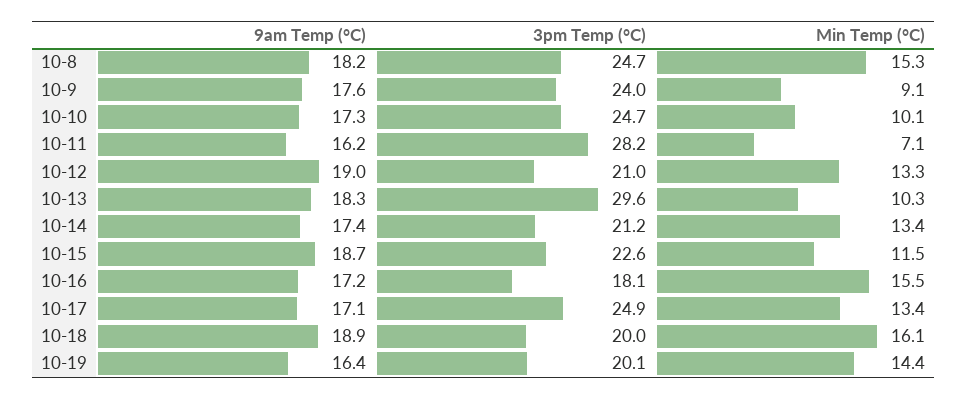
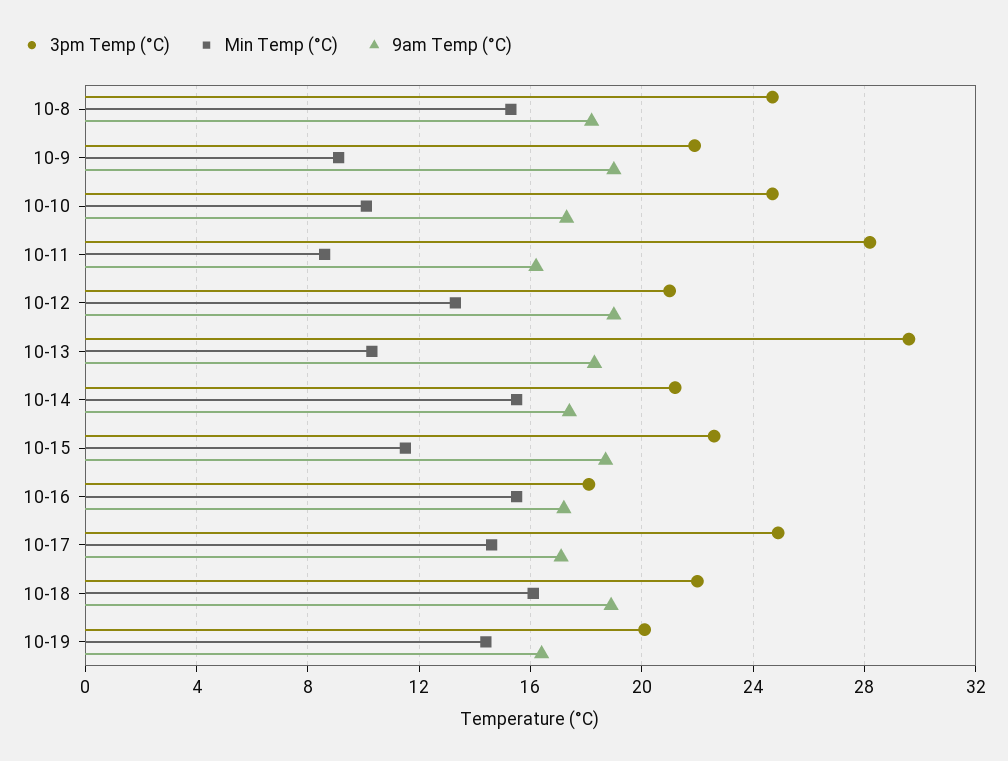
  {
    "9am Temp (°C)": {
      "10-8": 18.2,
-     "10-9": 17.6,
+     "10-9": 19,
      "10-10": 17.3,
      "10-11": 16.2,
      "10-12": 19,
      "10-13": 18.3,
      "10-14": 17.4,
      "10-15": 18.7,
      "10-16": 17.2,
      "10-17": 17.1,
      "10-18": 18.9,
      "10-19": 16.4
    },
    "3pm Temp (°C)": {
      "10-8": 24.7,
-     "10-9": 24,
+     "10-9": 22,
      "10-10": 24.7,
      "10-11": 28.2,
      "10-12": 21,
      "10-13": 29.6,
      "10-14": 21.2,
      "10-15": 22.6,
      "10-16": 18.1,
      "10-17": 24.9,
-     "10-18": 20,
+     "10-18": 22,
      "10-19": 20.1
    },
    "Min Temp (°C)": {
      "10-8": 15.3,
      "10-9": 9.1,
      "10-10": 10.1,
-     "10-11": 7.1,
+     "10-11": 8.5,
      "10-12": 13.3,
      "10-13": 10.3,
-     "10-14": 13.4,
+     "10-14": 15.5,
      "10-15": 11.5,
      "10-16": 15.5,
-     "10-17": 13.4,
+     "10-17": 14.5,
      "10-18": 16.1,
      "10-19": 14.4
    }
  }

